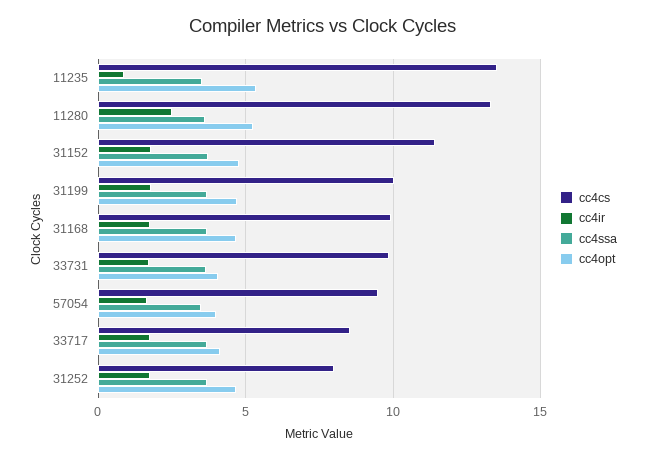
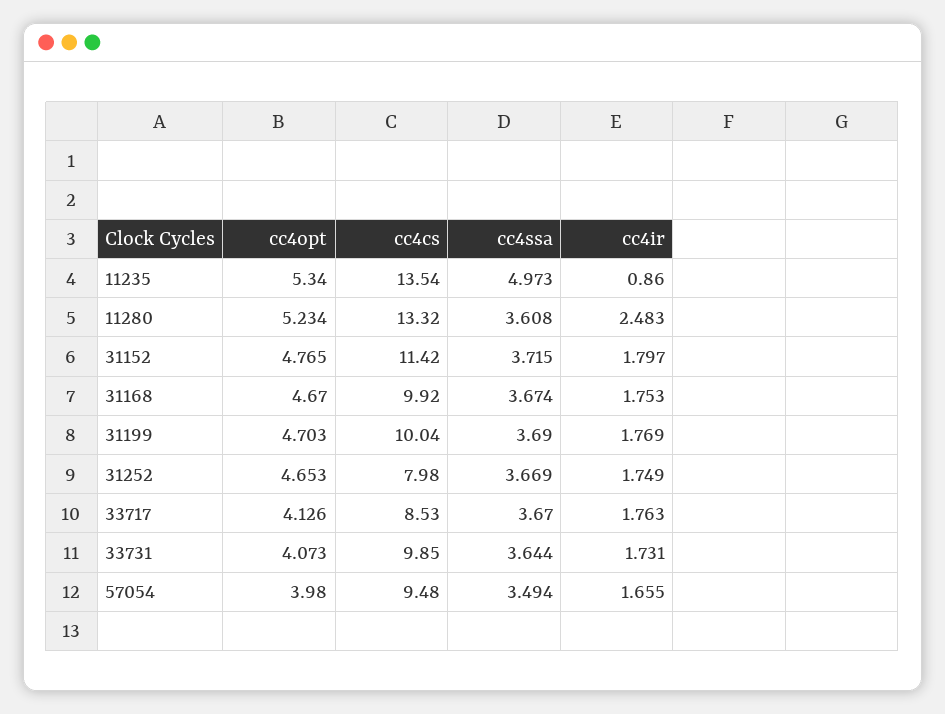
  {
    "cc4cs": {
      "11235": 13.54,
      "11280": 13.32,
      "31152": 11.42,
      "31199": 10.04,
      "31168": 9.92,
      "33731": 9.85,
      "57054": 9.48,
      "33717": 8.53,
      "31252": 7.98
    },
    "cc4ir": {
      "11235": 0.86,
      "11280": 2.483,
      "31152": 1.797,
      "31199": 1.769,
      "31168": 1.753,
      "33731": 1.731,
      "57054": 1.655,
      "33717": 1.763,
      "31252": 1.749
    },
    "cc4ssa": {
-     "11235": 3.5,
+     "11235": 4.973,
      "11280": 3.608,
      "31152": 3.715,
      "31199": 3.69,
      "31168": 3.674,
      "33731": 3.644,
      "57054": 3.494,
      "33717": 3.67,
      "31252": 3.669
    },
    "cc4opt": {
      "11235": 5.34,
      "11280": 5.234,
      "31152": 4.765,
      "31199": 4.703,
      "31168": 4.67,
      "33731": 4.073,
      "57054": 3.98,
      "33717": 4.126,
      "31252": 4.653
    }
  }

